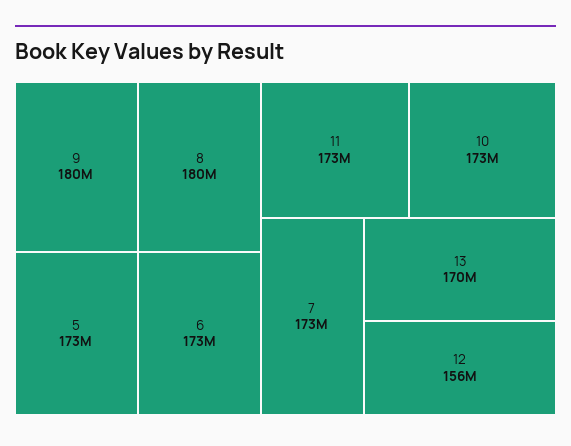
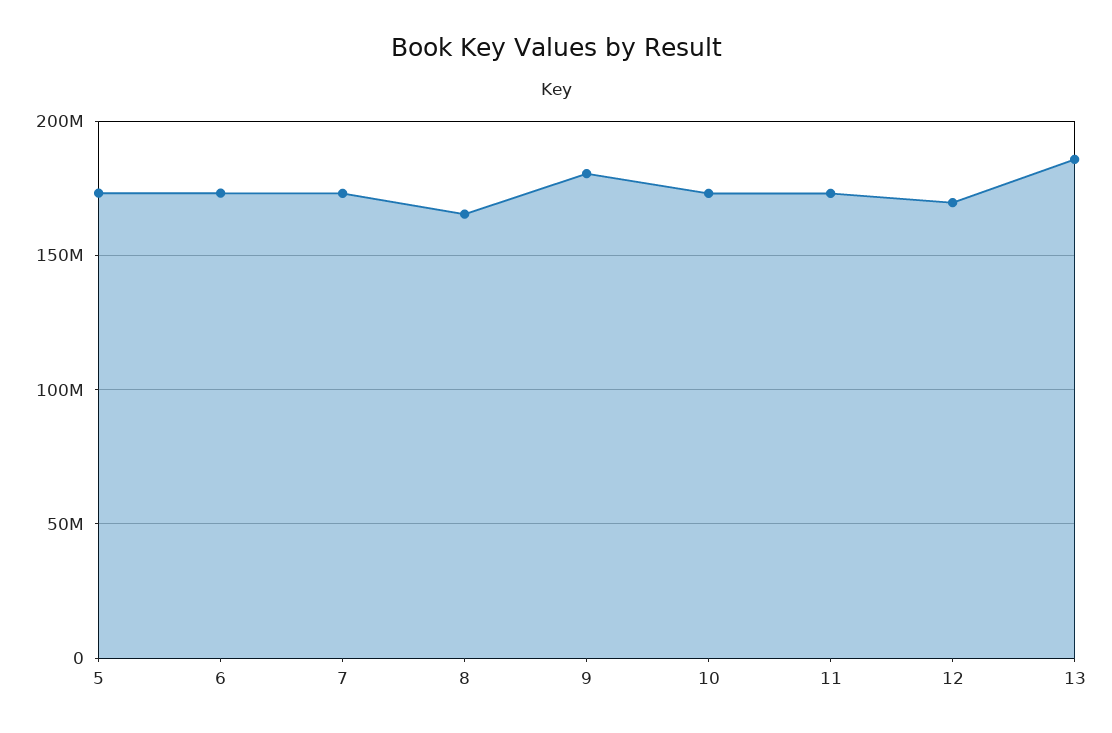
  {
    "9": 180000000,
-   "8": 180000000,
+   "8": 165000000,
    "5": 173000000,
    "6": 173000000,
    "11": 173000000,
    "10": 173000000,
    "7": 173000000,
-   "13": 170000000,
+   "13": 185000000,
-   "12": 156000000
+   "12": 170000000
  }

